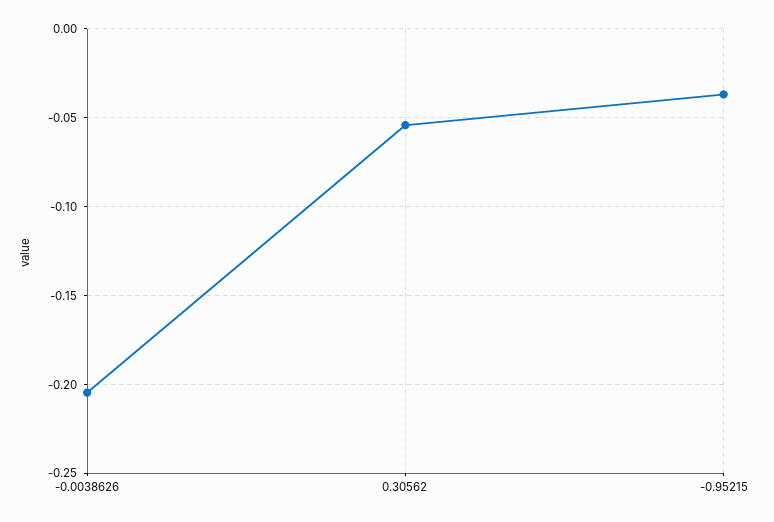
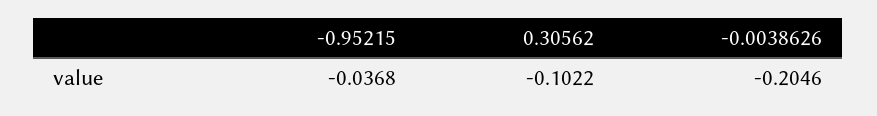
  {
    "-0.0038626": -0.2046,
-   "0.30562": -0.055,
+   "0.30562": -0.1022,
    "-0.95215": -0.0368
  }

